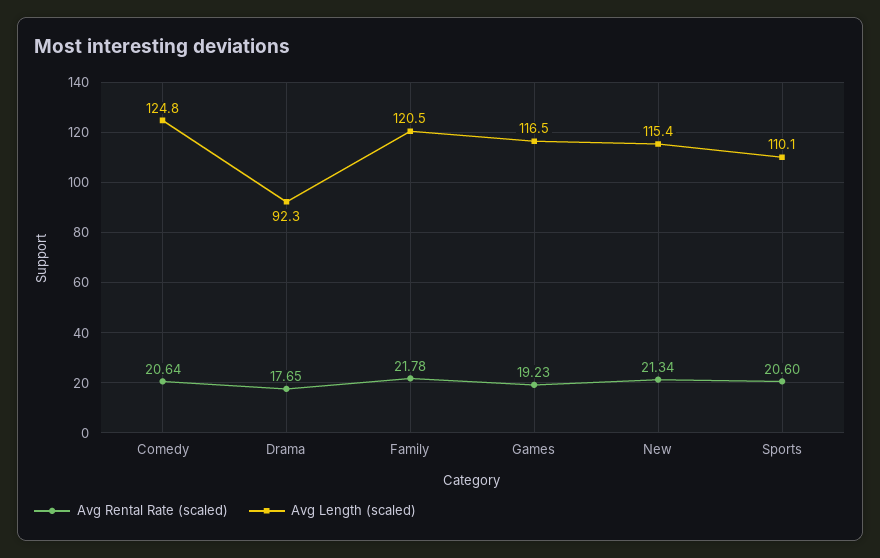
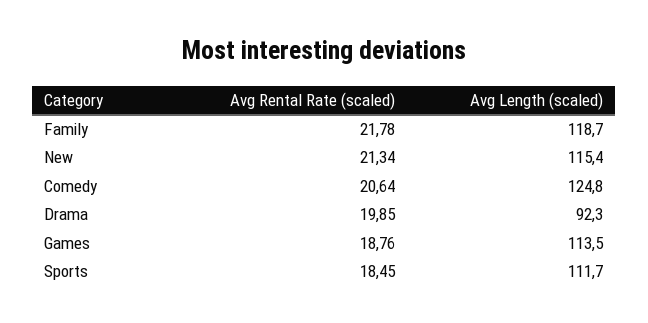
  {
    "Avg Rental Rate (scaled)": {
      "Comedy": 20.64,
-     "Drama": 17.65,
+     "Drama": 19.85,
      "Family": 21.78,
-     "Games": 19.23,
+     "Games": 18.76,
      "New": 21.34,
-     "Sports": 20.6
+     "Sports": 18.45
    },
    "Avg Length (scaled)": {
      "Comedy": 124.8,
      "Drama": 92.3,
-     "Family": 120.5,
+     "Family": 118.7,
-     "Games": 116.5,
+     "Games": 113.5,
      "New": 115.4,
-     "Sports": 110.1
+     "Sports": 111.7
    }
  }

